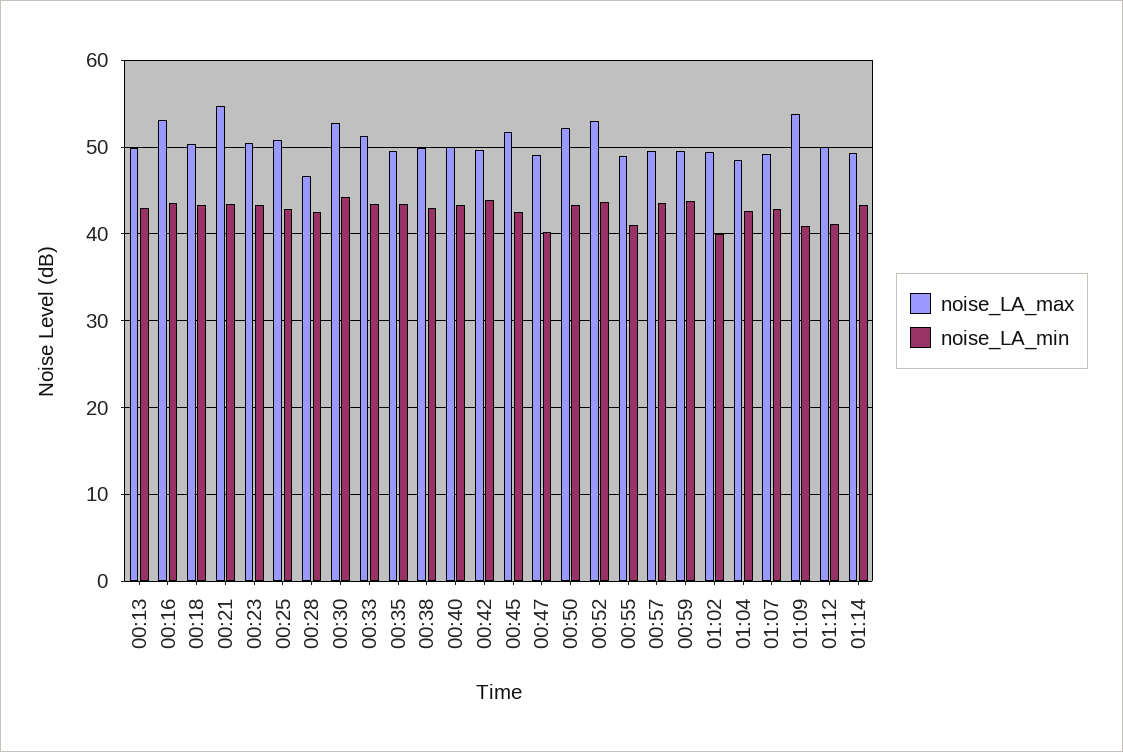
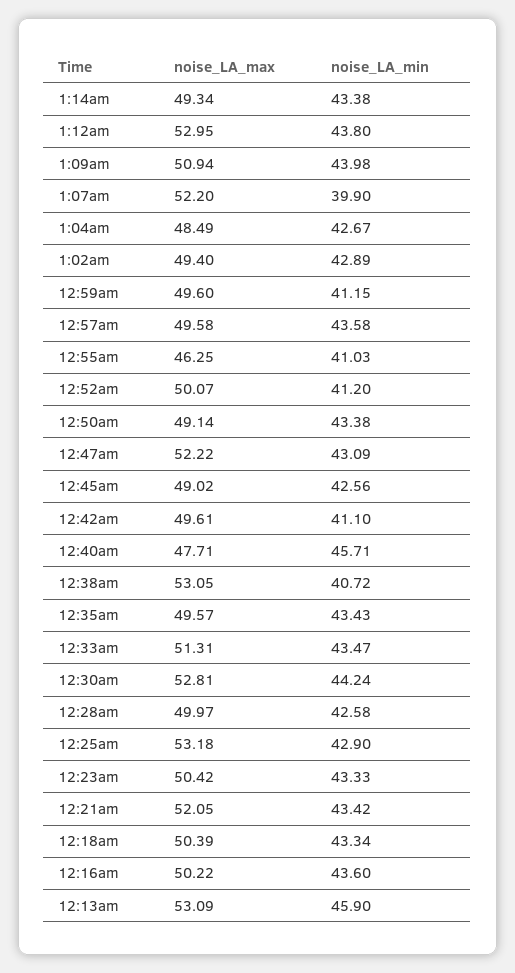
  {
    "noise_LA_max": {
-     "00:13": 50,
+     "00:13": 53.09,
-     "00:16": 53,
+     "00:16": 50.22,
      "00:18": 50.39,
-     "00:21": 55,
+     "00:21": 52.05,
      "00:23": 50.42,
-     "00:25": 51,
+     "00:25": 53.18,
-     "00:28": 47,
+     "00:28": 49.97,
      "00:30": 52.81,
      "00:33": 51.31,
      "00:35": 49.57,
-     "00:38": 50,
+     "00:38": 53.05,
-     "00:40": 50,
+     "00:40": 47.71,
      "00:42": 49.61,
-     "00:45": 52,
+     "00:45": 49.02,
-     "00:47": 49,
+     "00:47": 52.22,
-     "00:50": 52,
+     "00:50": 49.14,
-     "00:52": 53,
+     "00:52": 50.07,
-     "00:55": 49,
+     "00:55": 46.25,
      "00:57": 49.58,
      "00:59": 49.6,
      "01:02": 49.4,
      "01:04": 48.49,
-     "01:07": 49,
+     "01:07": 52.2,
-     "01:09": 54,
+     "01:09": 50.94,
-     "01:12": 50,
+     "01:12": 52.95,
      "01:14": 49.34
    },
    "noise_LA_min": {
-     "00:13": 43,
+     "00:13": 45.9,
      "00:16": 43.6,
      "00:18": 43.34,
      "00:21": 43.42,
      "00:23": 43.33,
      "00:25": 42.9,
      "00:28": 42.58,
      "00:30": 44.24,
      "00:33": 43.47,
      "00:35": 43.43,
-     "00:38": 43,
+     "00:38": 40.72,
-     "00:40": 43,
+     "00:40": 45.71,
-     "00:42": 44,
+     "00:42": 41.1,
      "00:45": 42.56,
-     "00:47": 40,
+     "00:47": 43.09,
      "00:50": 43.38,
-     "00:52": 44,
+     "00:52": 41.2,
      "00:55": 41.03,
      "00:57": 43.58,
-     "00:59": 44,
+     "00:59": 41.15,
-     "01:02": 40,
+     "01:02": 42.89,
      "01:04": 42.67,
-     "01:07": 43,
+     "01:07": 39.9,
-     "01:09": 41,
+     "01:09": 43.98,
-     "01:12": 41,
+     "01:12": 43.8,
      "01:14": 43.38
    }
  }

